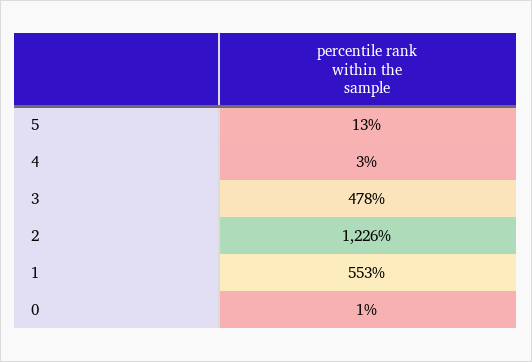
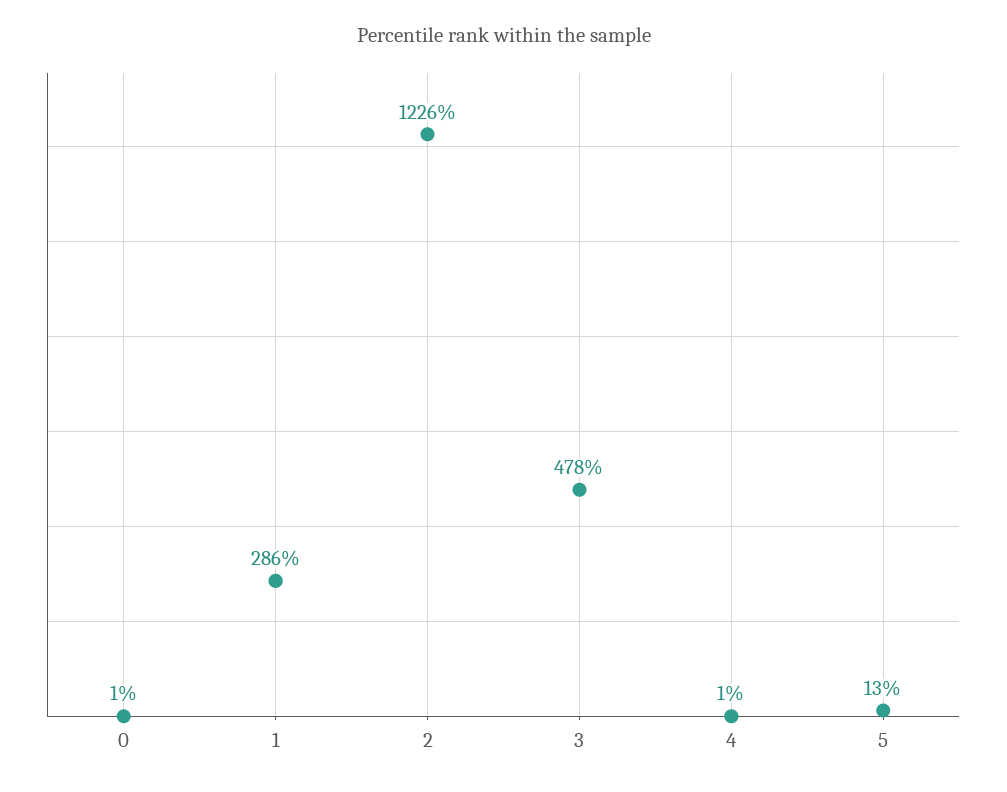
  {
    "5": 13,
-   "4": 3,
+   "4": 1,
    "3": 478,
    "2": 1226,
-   "1": 553,
+   "1": 286,
    "0": 1
  }

